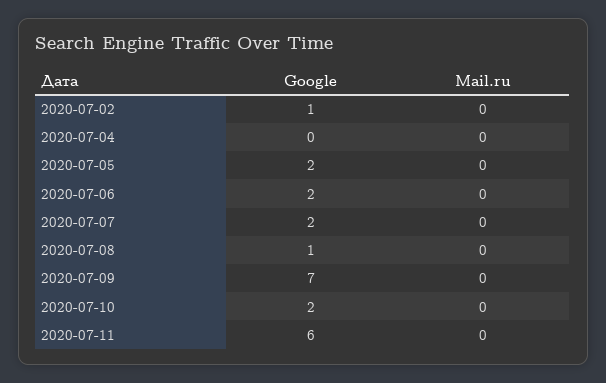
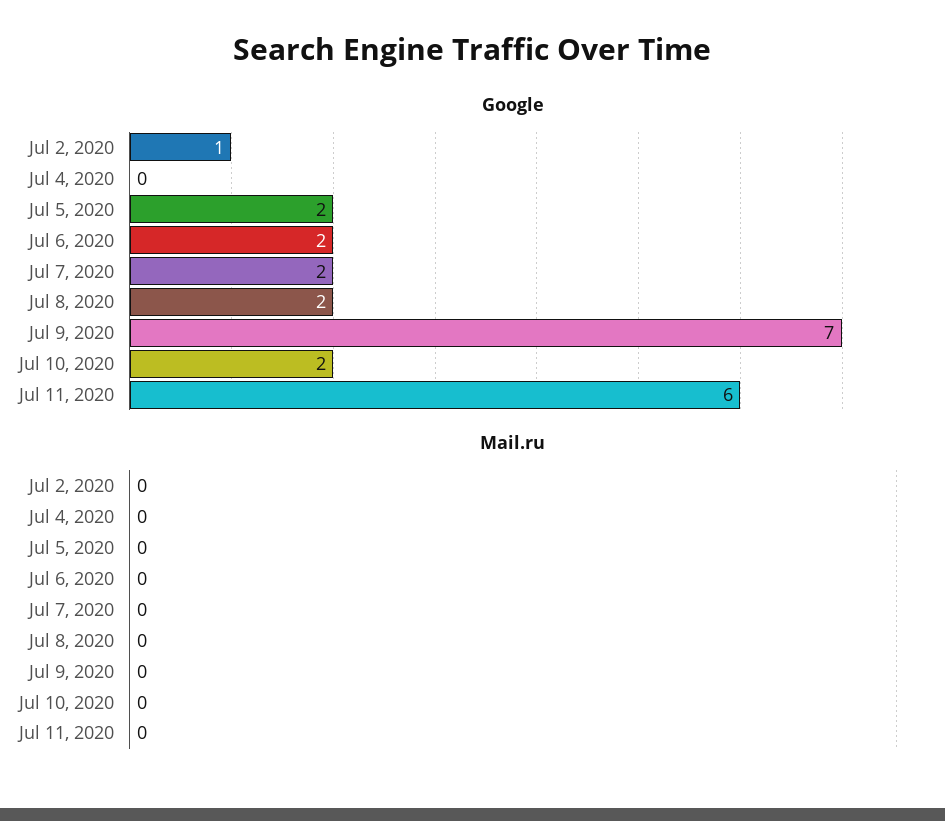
  {
    "Google": {
      "2020-07-02": 1,
      "2020-07-04": 0,
      "2020-07-05": 2,
      "2020-07-06": 2,
      "2020-07-07": 2,
-     "2020-07-08": 1,
+     "2020-07-08": 2,
      "2020-07-09": 7,
      "2020-07-10": 2,
      "2020-07-11": 6
    },
    "Mail.ru": {
      "2020-07-02": 0,
      "2020-07-04": 0,
      "2020-07-05": 0,
      "2020-07-06": 0,
      "2020-07-07": 0,
      "2020-07-08": 0,
      "2020-07-09": 0,
      "2020-07-10": 0,
      "2020-07-11": 0
    }
  }

